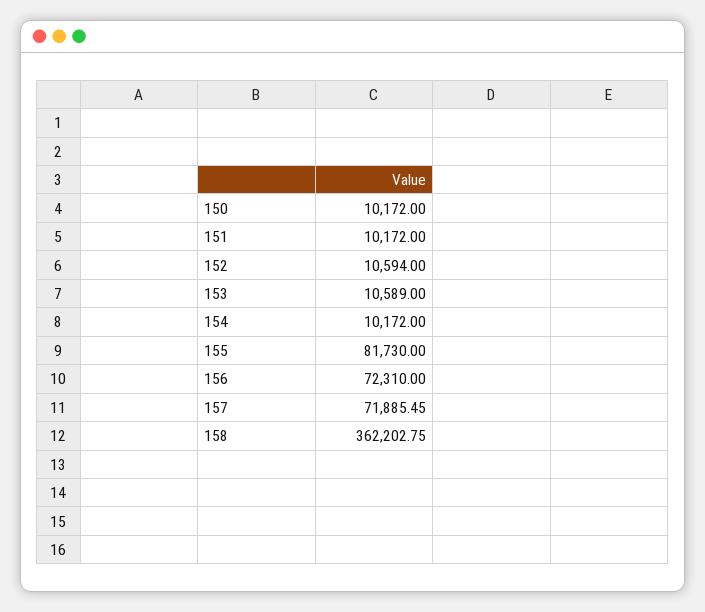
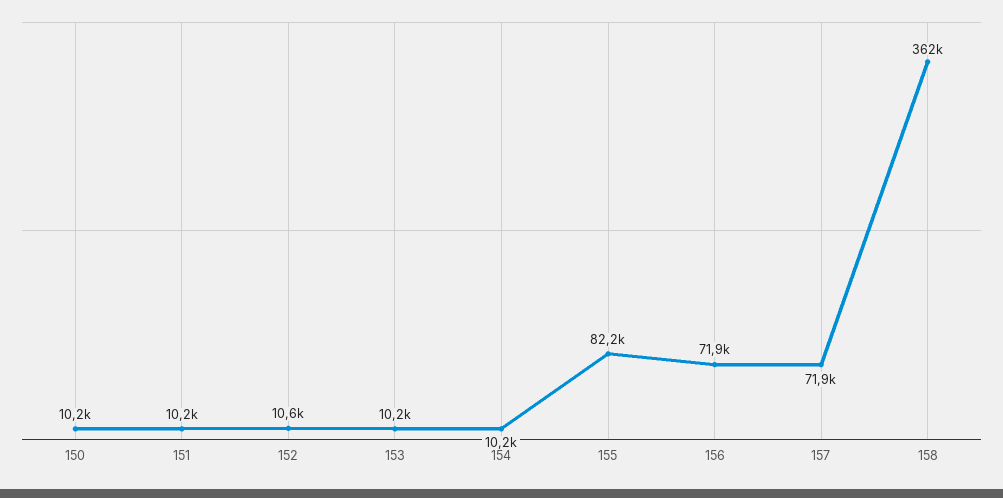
  {
    "150": 10172,
    "151": 10172,
    "152": 10594,
-   "153": 10589,
+   "153": 10200,
    "154": 10172,
-   "155": 81730,
+   "155": 82200,
-   "156": 72310,
+   "156": 71900,
    "157": 71885.45,
    "158": 362202.75
  }

